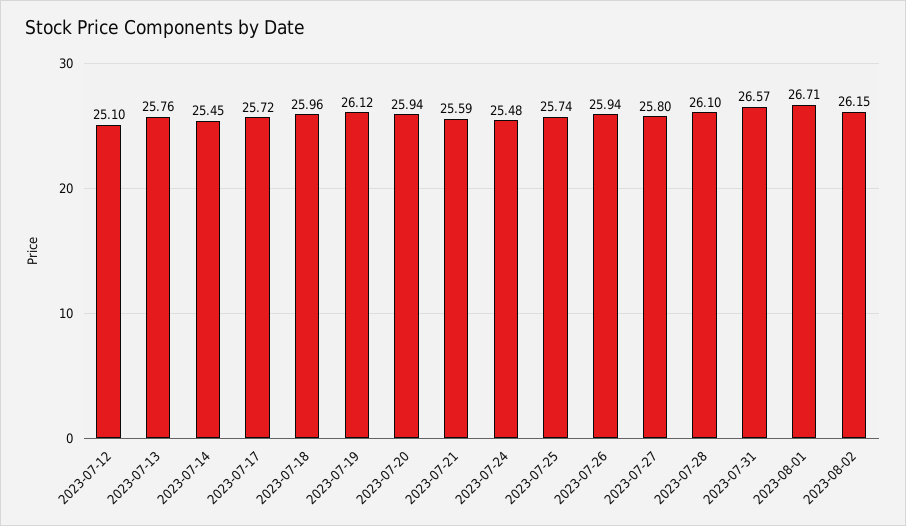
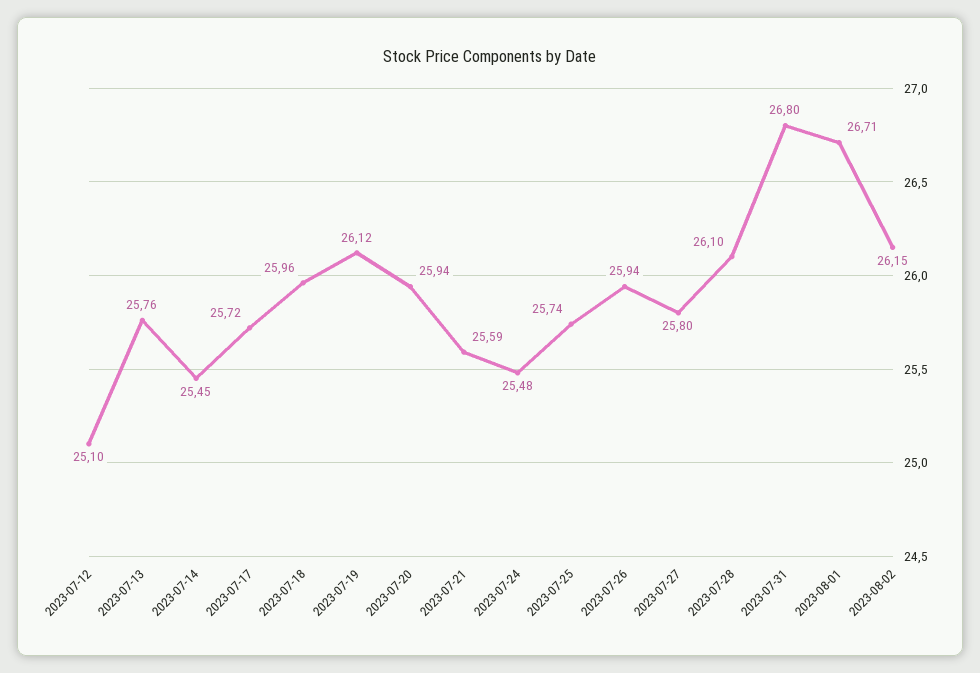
  {
    "2023-07-12": 25.1,
    "2023-07-13": 25.76,
    "2023-07-14": 25.45,
    "2023-07-17": 25.72,
    "2023-07-18": 25.96,
    "2023-07-19": 26.12,
    "2023-07-20": 25.94,
    "2023-07-21": 25.59,
    "2023-07-24": 25.48,
    "2023-07-25": 25.74,
    "2023-07-26": 25.94,
    "2023-07-27": 25.8,
    "2023-07-28": 26.1,
-   "2023-07-31": 26.57,
+   "2023-07-31": 26.8,
    "2023-08-01": 26.71,
    "2023-08-02": 26.15
  }

